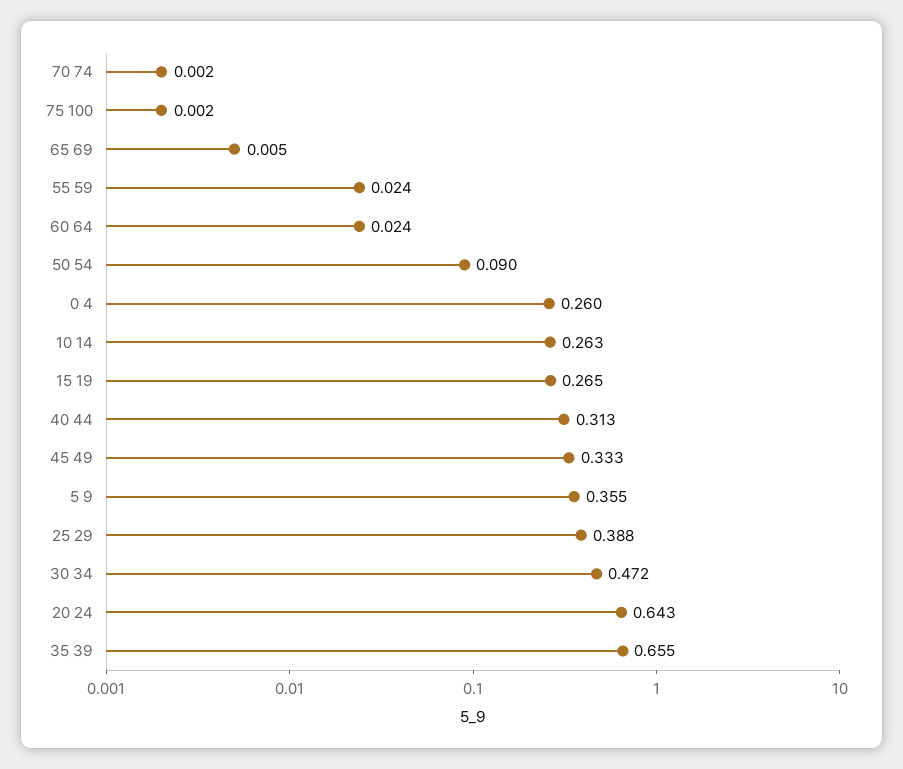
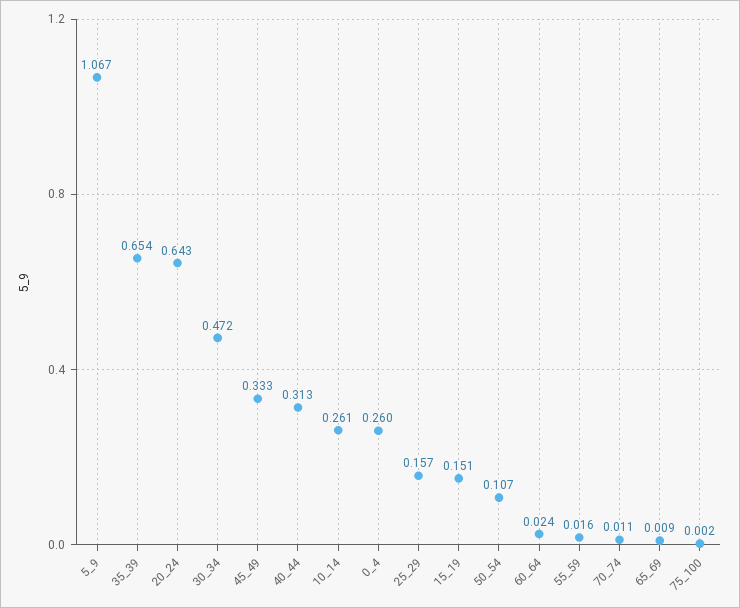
  {
-   "70 74": 0.002,
+   "70 74": 0.011,
    "75 100": 0.002,
-   "65 69": 0.005,
+   "65 69": 0.009,
-   "55 59": 0.024,
+   "55 59": 0.016,
    "60 64": 0.024,
-   "50 54": 0.09,
+   "50 54": 0.107,
    "0 4": 0.26,
-   "10 14": 0.263,
+   "10 14": 0.261,
-   "15 19": 0.265,
+   "15 19": 0.151,
    "40 44": 0.313,
    "45 49": 0.333,
-   "5 9": 0.355,
+   "5 9": 1.067,
-   "25 29": 0.388,
+   "25 29": 0.157,
    "30 34": 0.472,
    "20 24": 0.643,
-   "35 39": 0.655
+   "35 39": 0.654
  }

